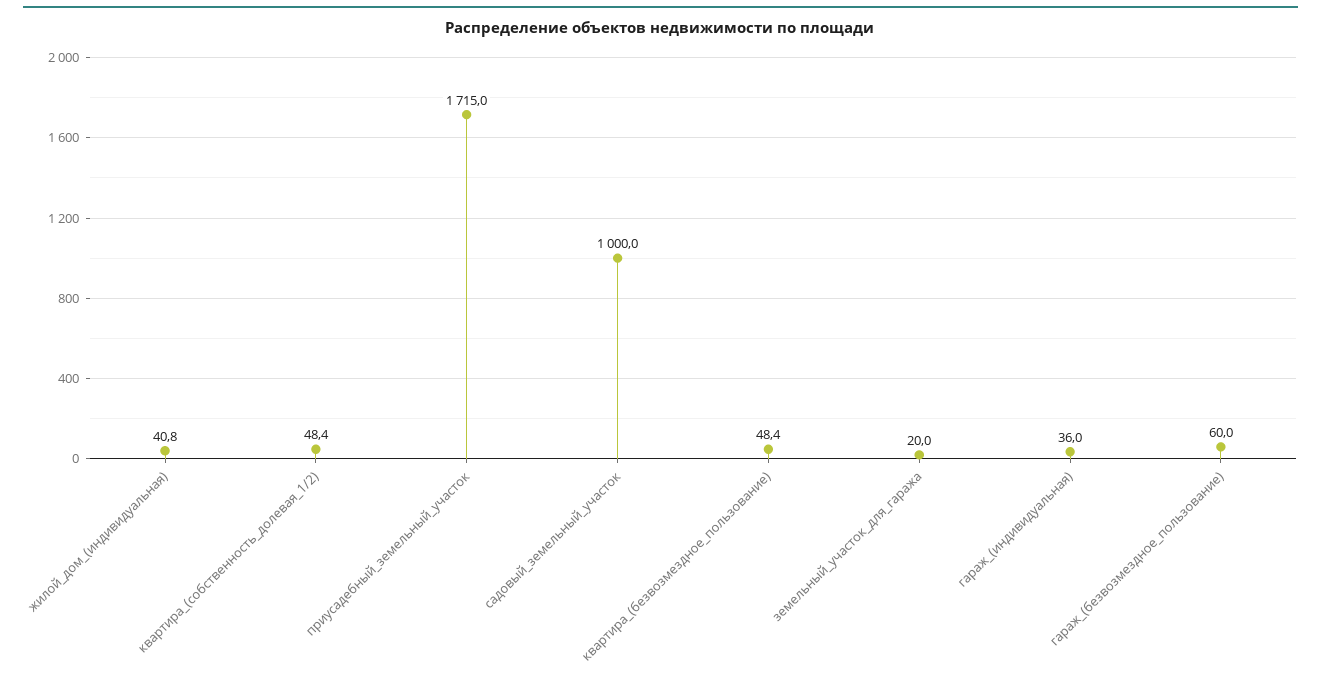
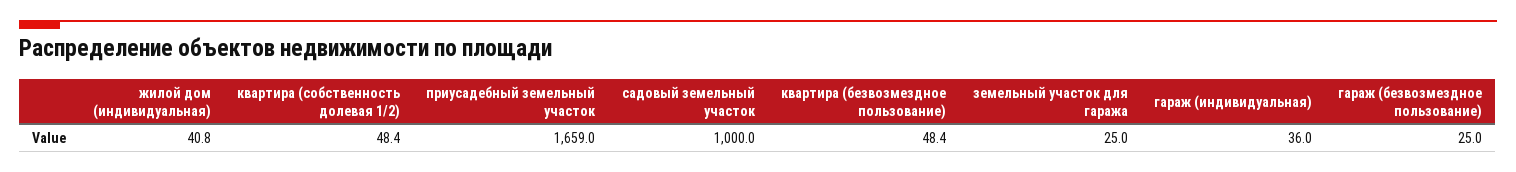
  {
    "жилой_дом_(индивидуальная)": 40.8,
    "квартира_(собственность_долевая_1/2)": 48.4,
-   "приусадебный_земельный_участок": 1715,
+   "приусадебный_земельный_участок": 1659,
    "садовый_земельный_участок": 1000,
    "квартира_(безвозмездное_пользование)": 48.4,
-   "земельный_участок_для_гаража": 20,
+   "земельный_участок_для_гаража": 25,
    "гараж_(индивидуальная)": 36,
-   "гараж_(безвозмездное_пользование)": 60
+   "гараж_(безвозмездное_пользование)": 25
  }

